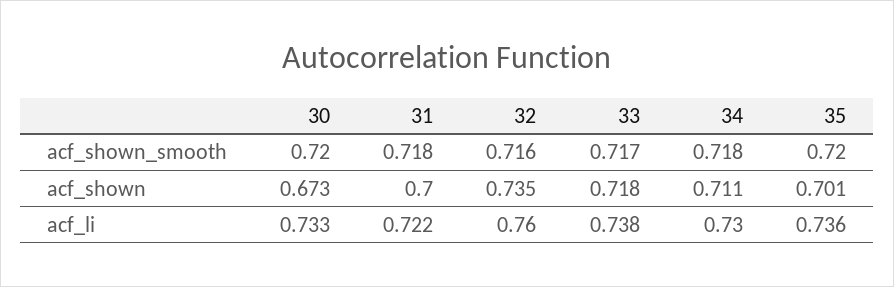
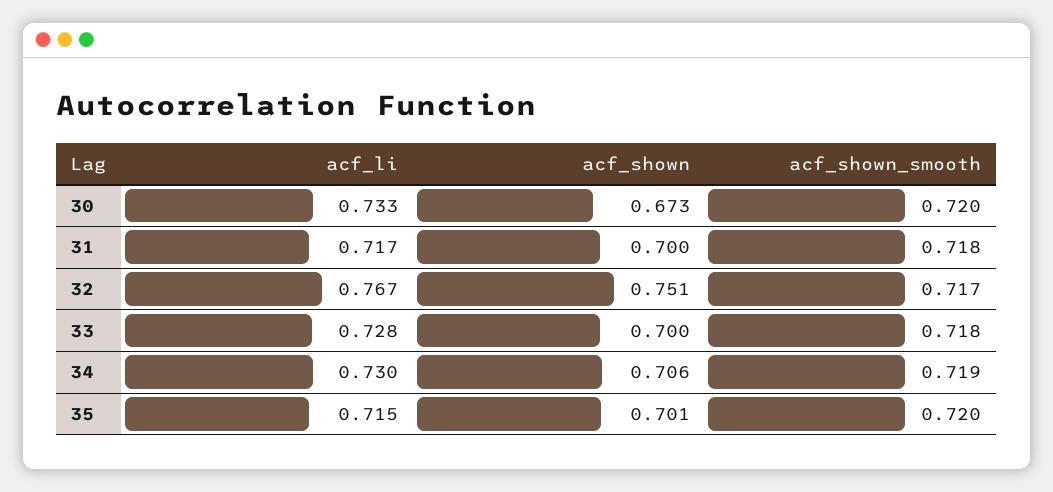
  {
    "30": {
      "acf_shown_smooth": 0.72,
      "acf_shown": 0.673,
      "acf_li": 0.733
    },
    "31": {
      "acf_shown_smooth": 0.718,
      "acf_shown": 0.7,
-     "acf_li": 0.722
+     "acf_li": 0.717
    },
    "32": {
-     "acf_shown_smooth": 0.716,
+     "acf_shown_smooth": 0.717,
-     "acf_shown": 0.735,
+     "acf_shown": 0.751,
-     "acf_li": 0.76
+     "acf_li": 0.767
    },
    "33": {
-     "acf_shown_smooth": 0.717,
+     "acf_shown_smooth": 0.718,
-     "acf_shown": 0.718,
+     "acf_shown": 0.7,
-     "acf_li": 0.738
+     "acf_li": 0.728
    },
    "34": {
-     "acf_shown_smooth": 0.718,
+     "acf_shown_smooth": 0.719,
-     "acf_shown": 0.711,
+     "acf_shown": 0.706,
      "acf_li": 0.73
    },
    "35": {
      "acf_shown_smooth": 0.72,
      "acf_shown": 0.701,
-     "acf_li": 0.736
+     "acf_li": 0.715
    }
  }

